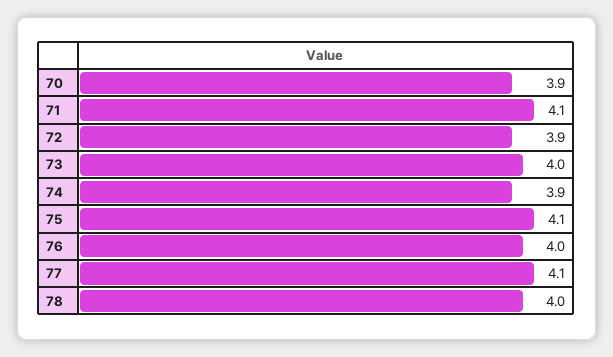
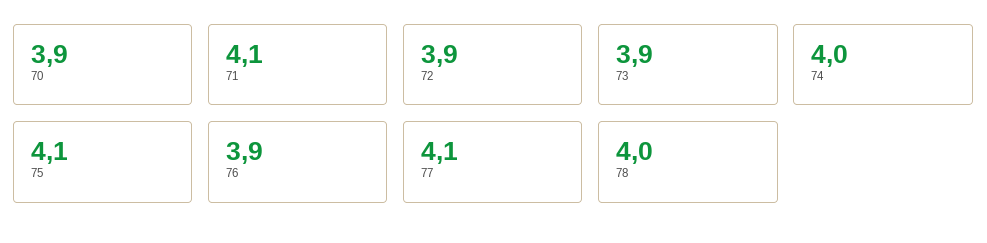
  {
    "70": 3.9,
    "71": 4.1,
    "72": 3.9,
-   "73": 4,
+   "73": 3.9,
-   "74": 3.9,
+   "74": 4,
    "75": 4.1,
-   "76": 4,
+   "76": 3.9,
    "77": 4.1,
    "78": 4
  }

